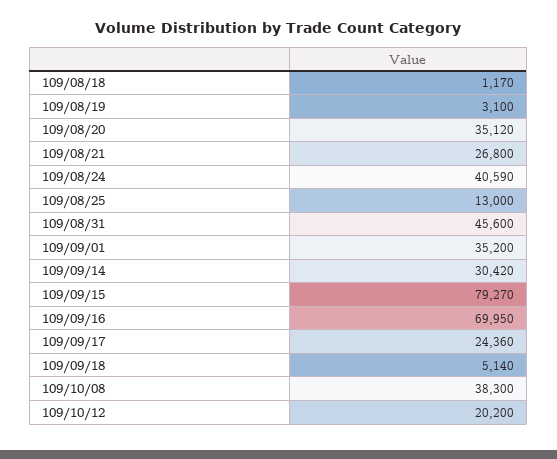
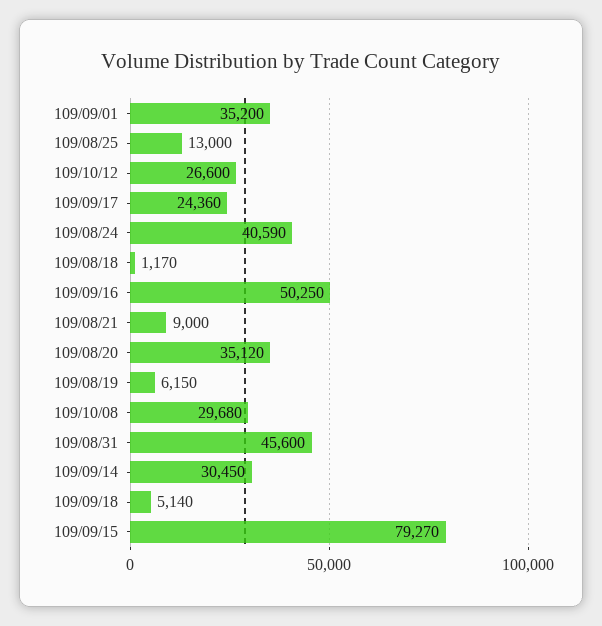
  {
    "109/08/18": 1170,
-   "109/08/19": 3100,
+   "109/08/19": 6150,
    "109/08/20": 35120,
-   "109/08/21": 26800,
+   "109/08/21": 9000,
    "109/08/24": 40590,
    "109/08/25": 13000,
    "109/08/31": 45600,
    "109/09/01": 35200,
-   "109/09/14": 30420,
+   "109/09/14": 30450,
    "109/09/15": 79270,
-   "109/09/16": 69950,
+   "109/09/16": 50250,
    "109/09/17": 24360,
    "109/09/18": 5140,
-   "109/10/08": 38300,
+   "109/10/08": 29680,
-   "109/10/12": 20200
+   "109/10/12": 26600
  }

